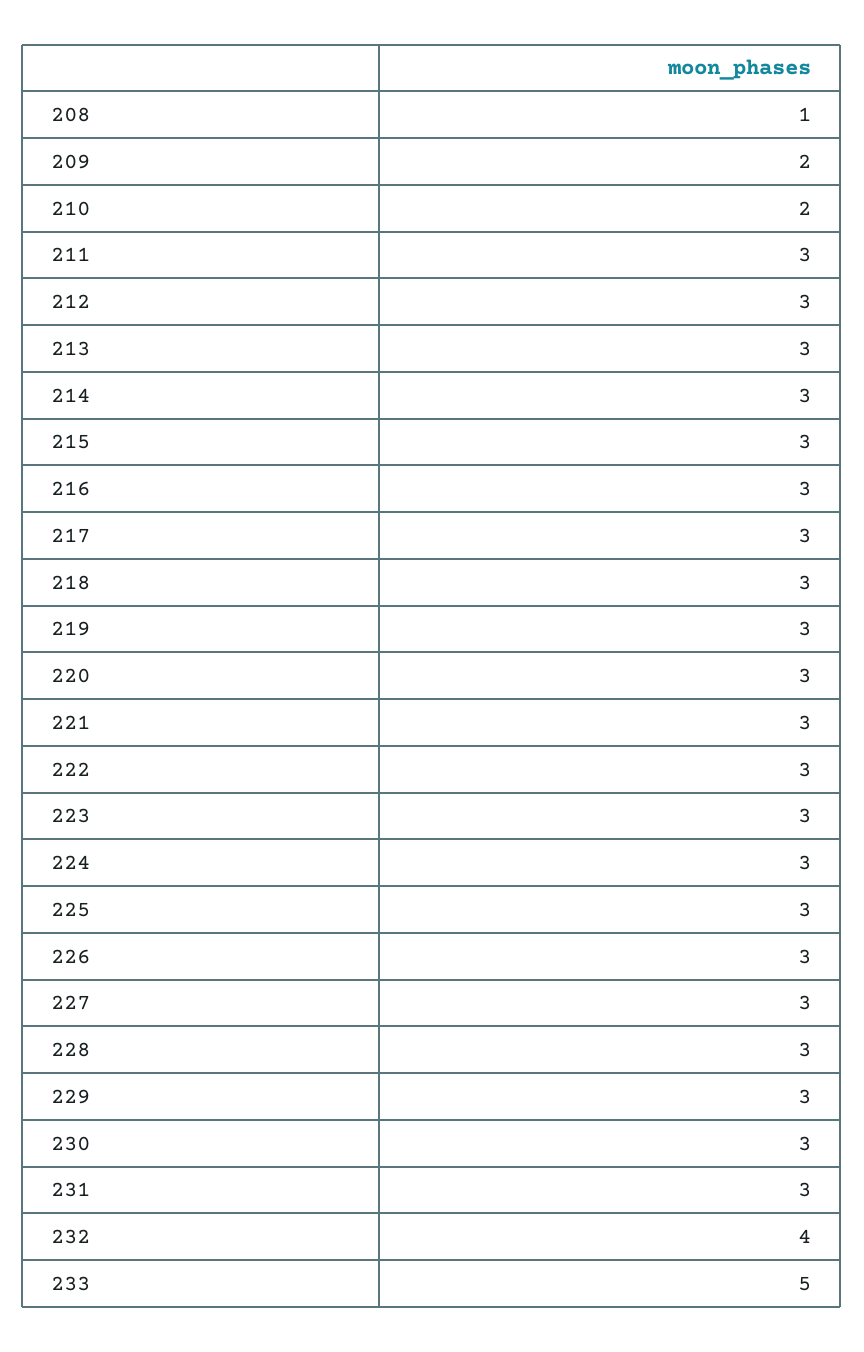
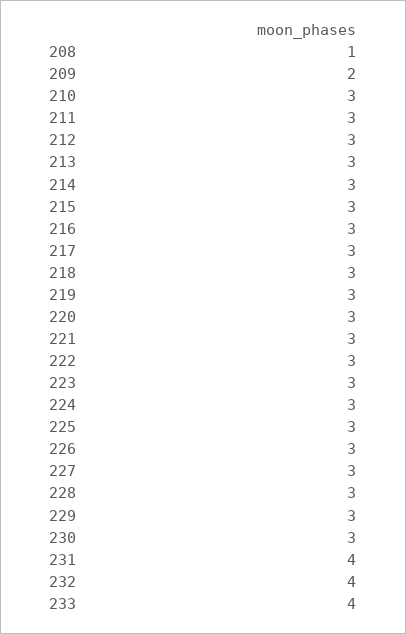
  {
    "208": 1,
    "209": 2,
-   "210": 2,
+   "210": 3,
    "211": 3,
    "212": 3,
    "213": 3,
    "214": 3,
    "215": 3,
    "216": 3,
    "217": 3,
    "218": 3,
    "219": 3,
    "220": 3,
    "221": 3,
    "222": 3,
    "223": 3,
    "224": 3,
    "225": 3,
    "226": 3,
    "227": 3,
    "228": 3,
    "229": 3,
    "230": 3,
-   "231": 3,
+   "231": 4,
    "232": 4,
-   "233": 5
+   "233": 4
  }

